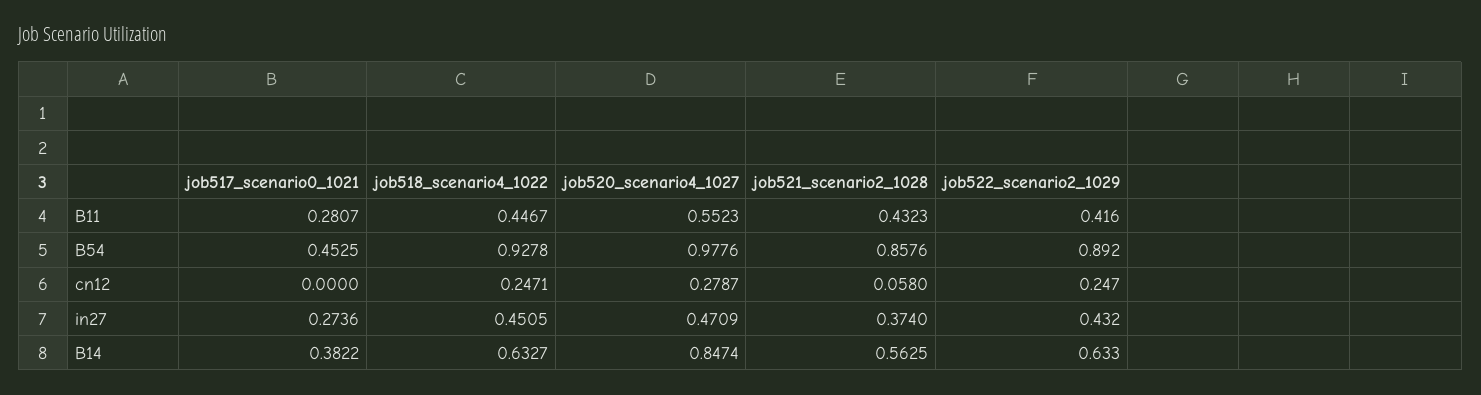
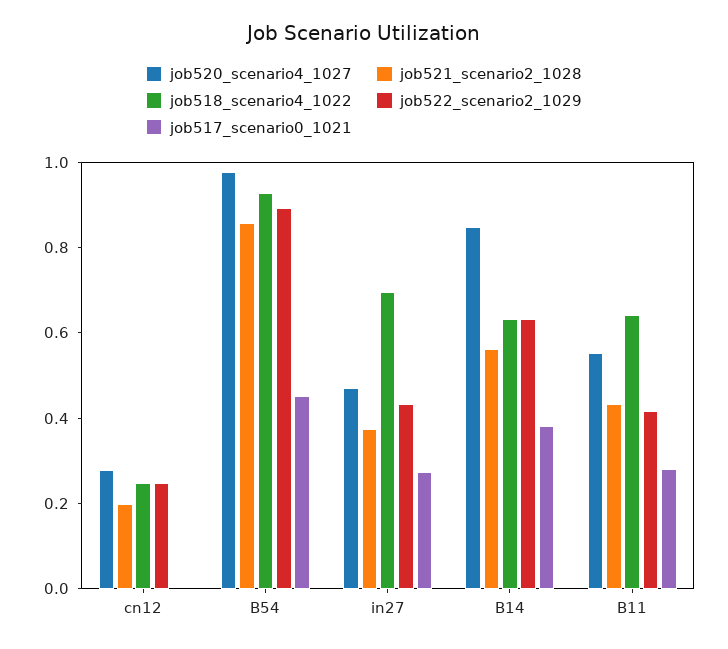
  {
    "job517_scenario0_1021": {
      "B11": 0.2807,
      "B54": 0.4525,
      "cn12": 0,
      "in27": 0.2736,
      "B14": 0.3822
    },
    "job518_scenario4_1022": {
-     "B11": 0.4467,
+     "B11": 0.65,
      "B54": 0.9278,
      "cn12": 0.2471,
-     "in27": 0.4505,
+     "in27": 0.7,
      "B14": 0.6327
    },
    "job520_scenario4_1027": {
      "B11": 0.5523,
      "B54": 0.9776,
      "cn12": 0.2787,
      "in27": 0.4709,
      "B14": 0.8474
    },
    "job521_scenario2_1028": {
      "B11": 0.4323,
      "B54": 0.8576,
-     "cn12": 0.058,
+     "cn12": 0.2,
      "in27": 0.374,
      "B14": 0.5625
    },
    "job522_scenario2_1029": {
      "B11": 0.416,
      "B54": 0.892,
      "cn12": 0.247,
      "in27": 0.432,
      "B14": 0.633
    }
  }

